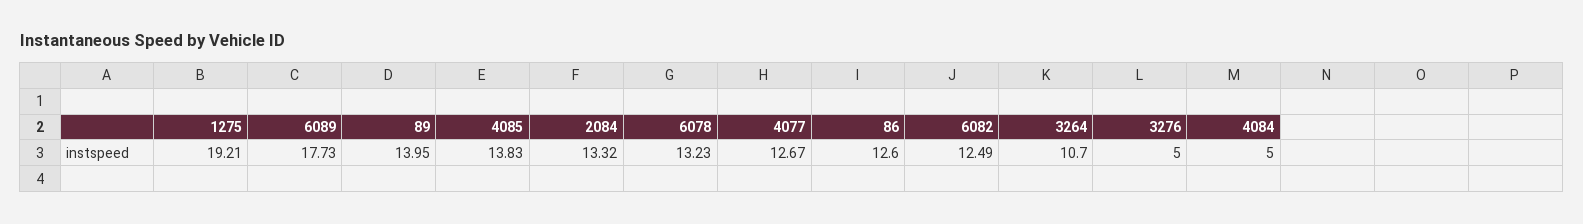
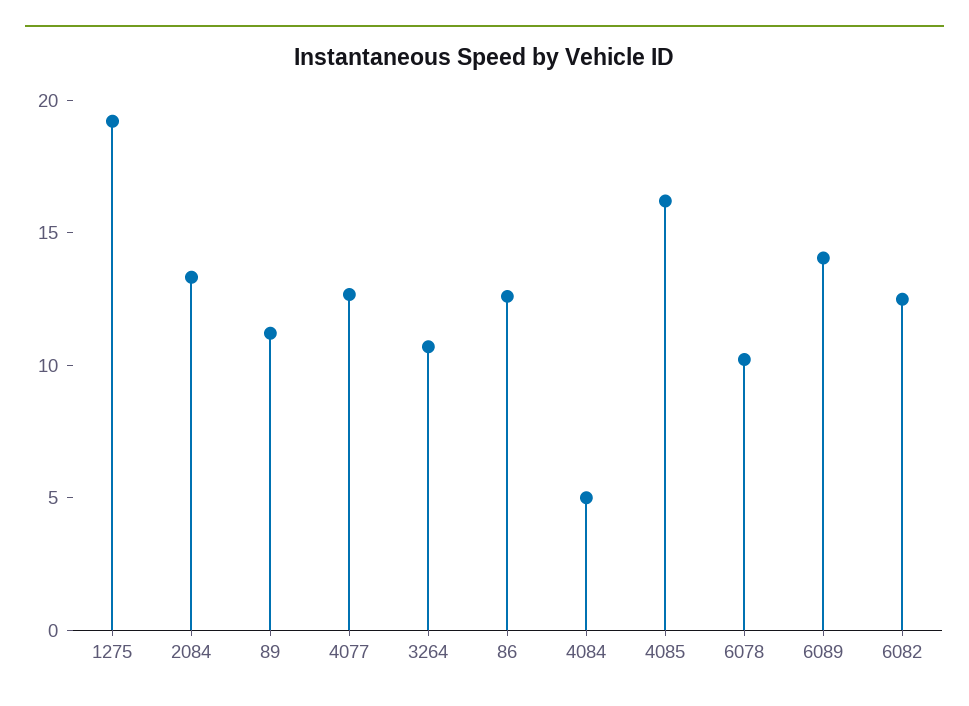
  {
    "1275": 19.21,
-   "6089": 17.73,
+   "6089": 14,
-   "89": 13.95,
+   "89": 11,
-   "4085": 13.83,
+   "4085": 16,
    "2084": 13.32,
-   "6078": 13.23,
+   "6078": 10,
    "4077": 12.67,
    "86": 12.6,
    "6082": 12.49,
    "3264": 10.7,
-   "3276": 5,
    "4084": 5
  }

